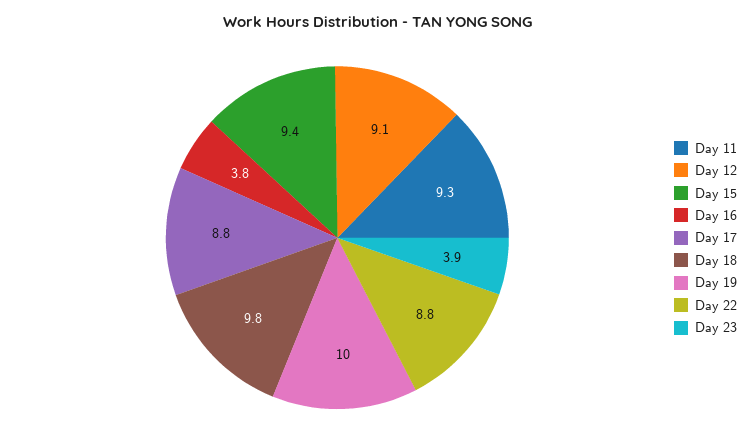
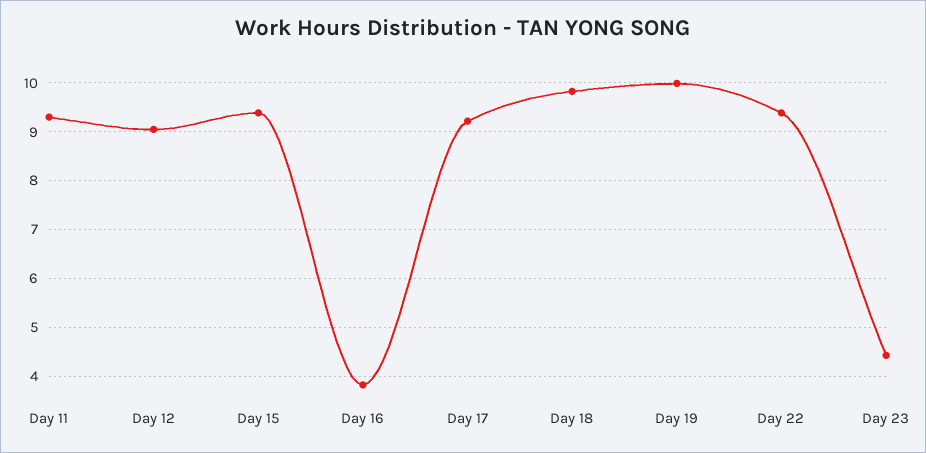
  {
    "Day 11": 9.3,
    "Day 12": 9.1,
    "Day 15": 9.4,
    "Day 16": 3.8,
-   "Day 17": 8.8,
+   "Day 17": 9.2,
    "Day 18": 9.8,
    "Day 19": 10,
-   "Day 22": 8.8,
+   "Day 22": 9.4,
-   "Day 23": 3.9
+   "Day 23": 4.4
  }

